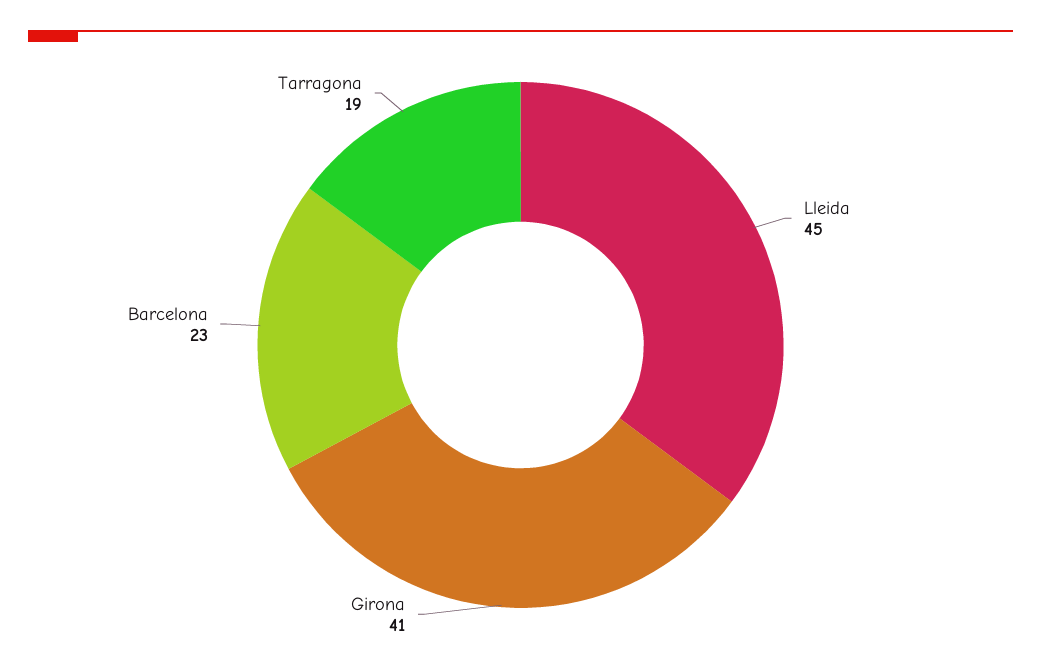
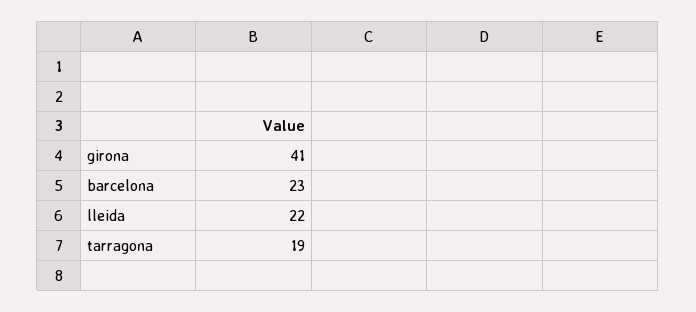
  {
-   "Lleida": 45,
+   "Lleida": 22,
    "Girona": 41,
    "Barcelona": 23,
    "Tarragona": 19
  }

